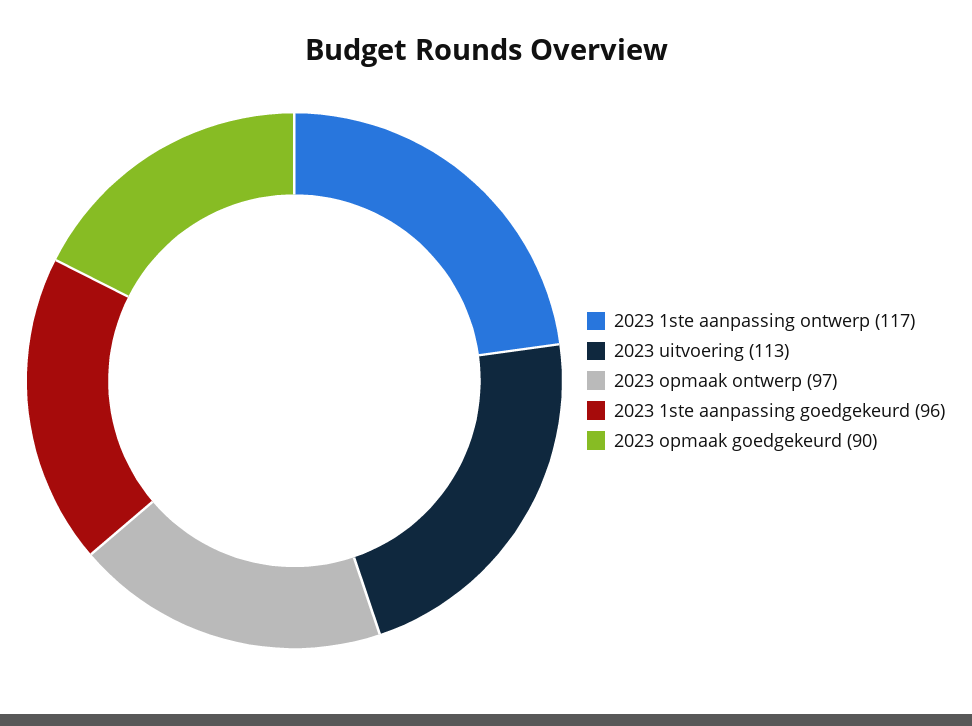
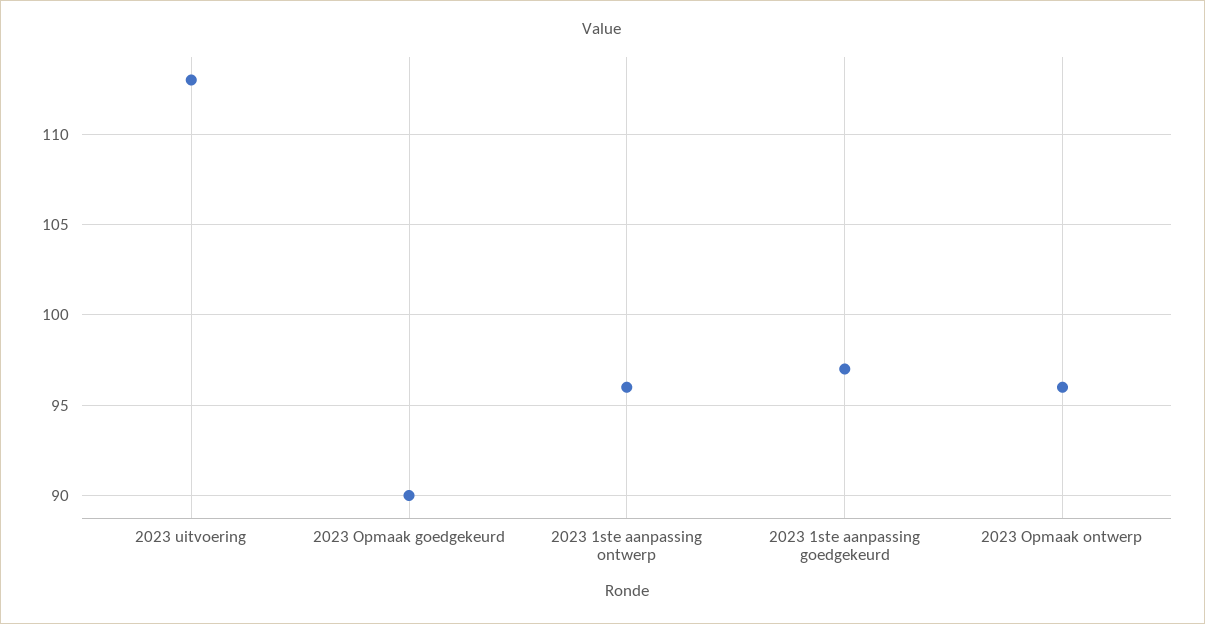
  {
-   "2023 1ste aanpassing ontwerp": 117,
+   "2023 1ste aanpassing ontwerp": 96,
    "2023 uitvoering": 113,
-   "2023 opmaak ontwerp": 97,
+   "2023 opmaak ontwerp": 96,
-   "2023 1ste aanpassing goedgekeurd": 96,
+   "2023 1ste aanpassing goedgekeurd": 97,
    "2023 opmaak goedgekeurd": 90
  }

